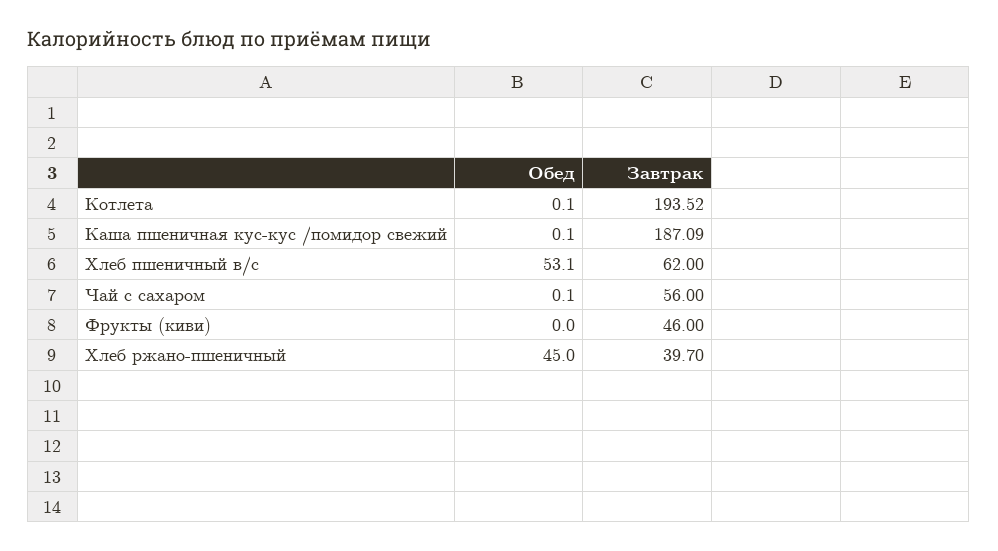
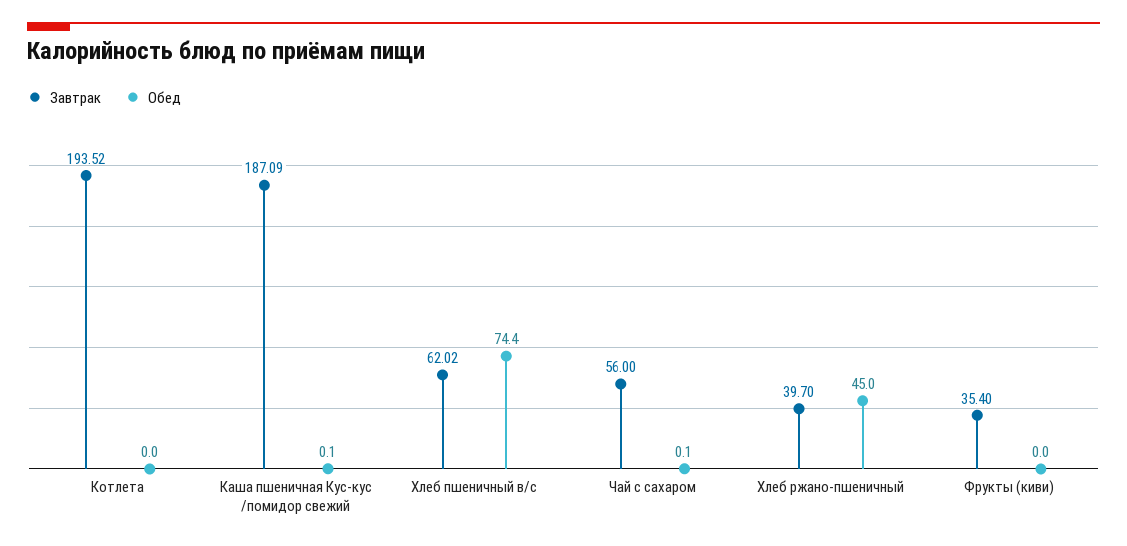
  {
    "Обед": {
-     "Котлета": 0.1,
+     "Котлета": 0,
      "Каша пшеничная кус-кус /помидор свежий": 0.1,
-     "Хлеб пшеничный в/с": 53.1,
+     "Хлеб пшеничный в/с": 74.4,
      "Чай с сахаром": 0.1,
      "Фрукты (киви)": 0,
      "Хлеб ржано-пшеничный": 45
    },
    "Завтрак": {
      "Котлета": 193.52,
      "Каша пшеничная кус-кус /помидор свежий": 187.09,
-     "Хлеб пшеничный в/с": 62,
+     "Хлеб пшеничный в/с": 62.02,
      "Чай с сахаром": 56,
-     "Фрукты (киви)": 46,
+     "Фрукты (киви)": 35.4,
      "Хлеб ржано-пшеничный": 39.7
    }
  }

